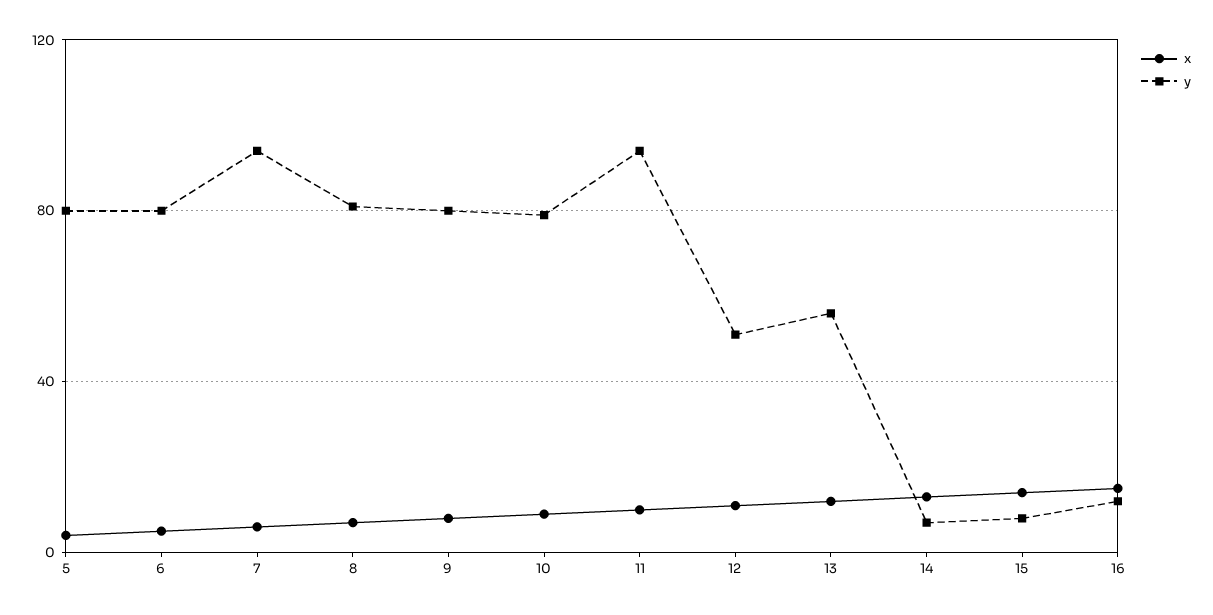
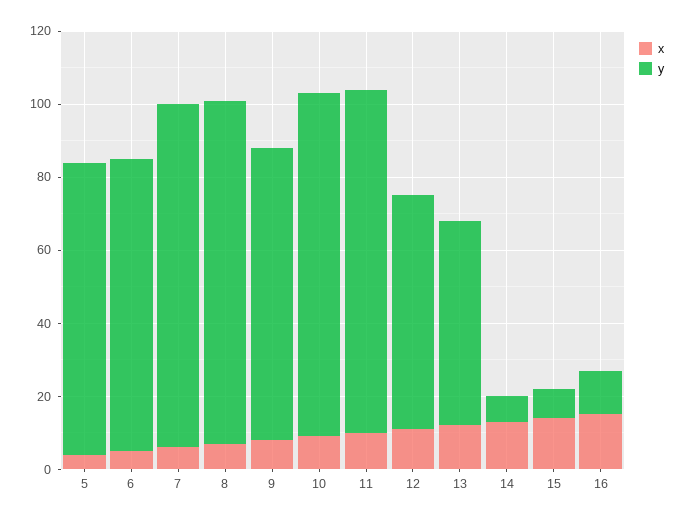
  {
    "x": {
      "5": 5,
      "6": 5,
      "7": 5,
      "8": 5,
      "9": 10,
      "10": 10,
      "11": 10,
      "12": 10,
      "13": 10,
      "14": 15,
      "15": 15,
      "16": 15
    },
    "y": {
      "5": 80,
      "6": 80,
      "7": 95,
-     "8": 80,
+     "8": 95,
      "9": 80,
-     "10": 80,
+     "10": 95,
      "11": 95,
-     "12": 50,
+     "12": 65,
      "13": 55,
      "14": 5,
      "15": 10,
      "16": 10
    }
  }

